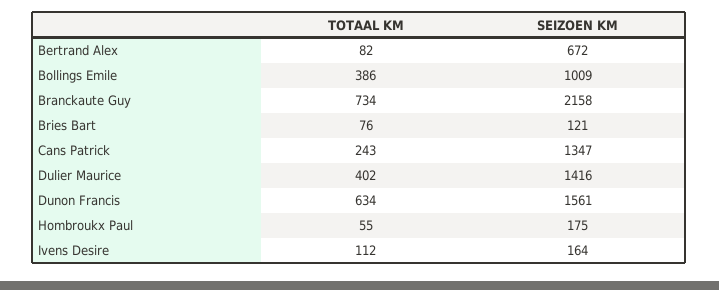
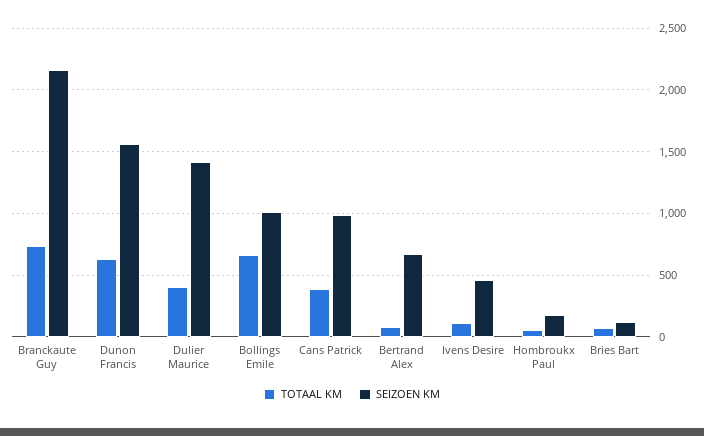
  {
    "TOTAAL KM": {
      "Bertrand Alex": 82,
-     "Bollings Emile": 386,
+     "Bollings Emile": 650,
      "Branckaute Guy": 734,
      "Bries Bart": 76,
-     "Cans Patrick": 243,
+     "Cans Patrick": 400,
      "Dulier Maurice": 402,
      "Dunon Francis": 634,
      "Hombroukx Paul": 55,
      "Ivens Desire": 112
    },
    "SEIZOEN KM": {
      "Bertrand Alex": 672,
      "Bollings Emile": 1009,
      "Branckaute Guy": 2158,
      "Bries Bart": 121,
-     "Cans Patrick": 1347,
+     "Cans Patrick": 1000,
      "Dulier Maurice": 1416,
      "Dunon Francis": 1561,
      "Hombroukx Paul": 175,
-     "Ivens Desire": 164
+     "Ivens Desire": 450
    }
  }

